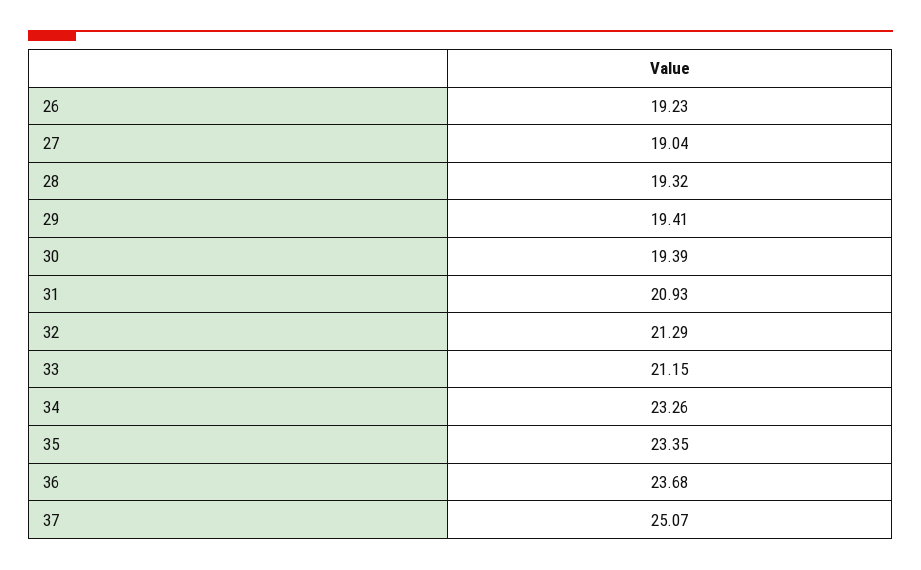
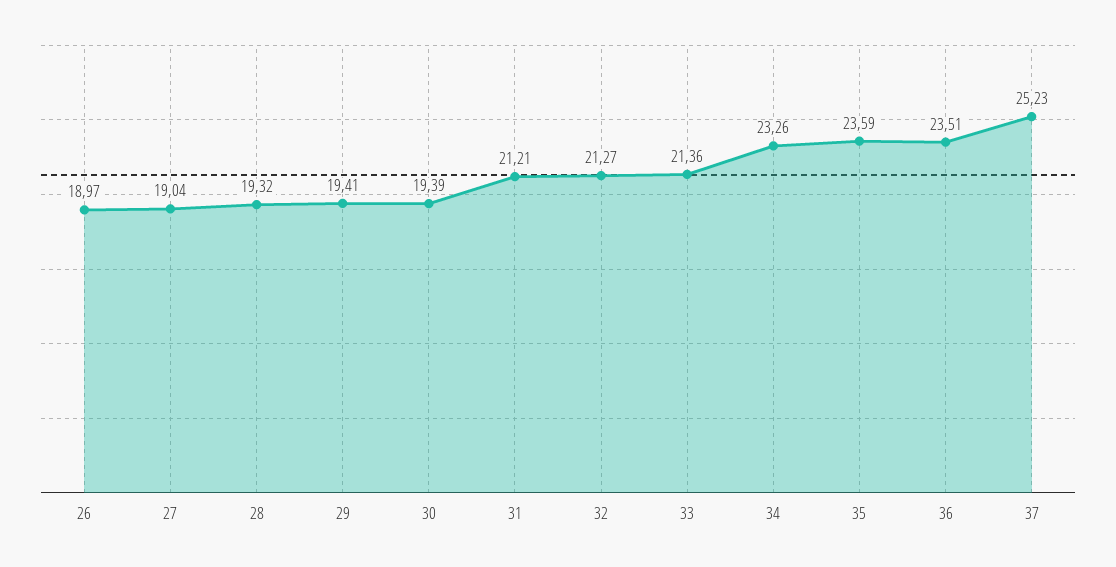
  {
-   "26": 19.23,
+   "26": 18.97,
    "27": 19.04,
    "28": 19.32,
    "29": 19.41,
    "30": 19.39,
-   "31": 20.93,
+   "31": 21.21,
-   "32": 21.29,
+   "32": 21.27,
-   "33": 21.15,
+   "33": 21.36,
    "34": 23.26,
-   "35": 23.35,
+   "35": 23.59,
-   "36": 23.68,
+   "36": 23.51,
-   "37": 25.07
+   "37": 25.23
  }

